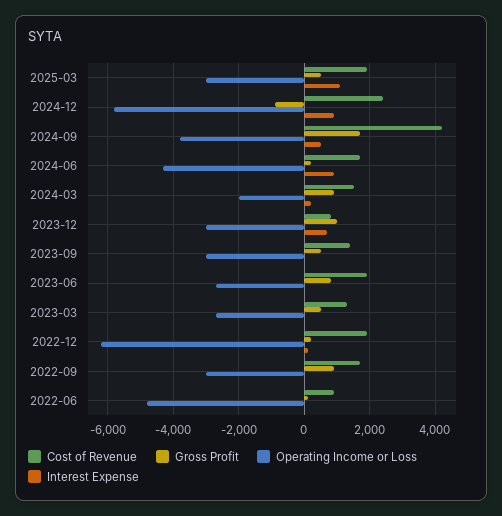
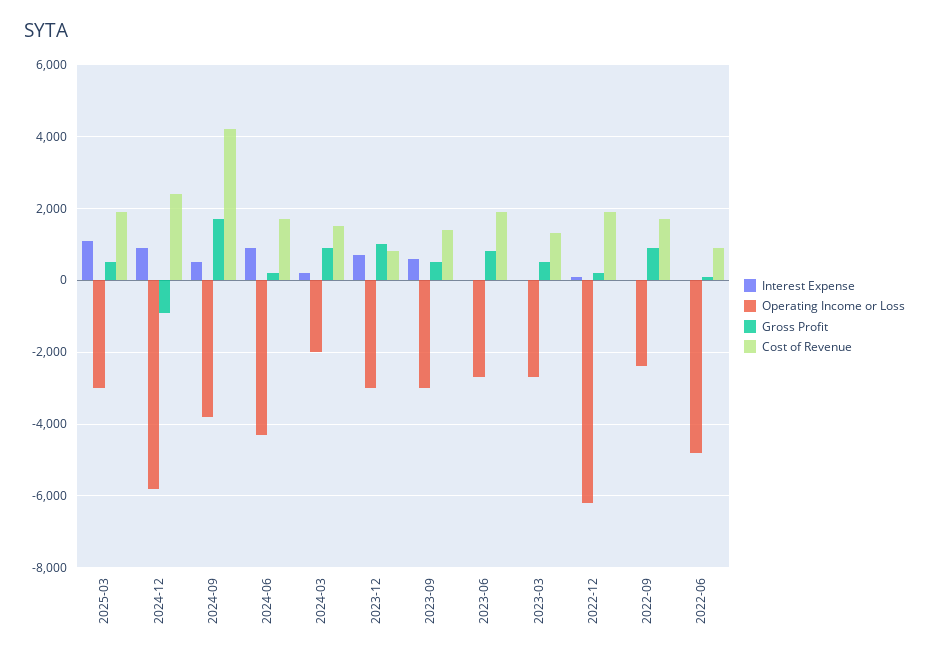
  {
    "Cost of Revenue": {
      "2025-03": 2000,
      "2024-12": 2400,
      "2024-09": 4200,
      "2024-06": 1800,
      "2024-03": 1600,
      "2023-12": 800,
      "2023-09": 1400,
      "2023-06": 2000,
      "2023-03": 1400,
      "2022-12": 2000,
      "2022-09": 1800,
      "2022-06": 1000
    },
    "Gross Profit": {
      "2025-03": 600,
      "2024-12": -1000,
      "2024-09": 1800,
      "2024-06": 200,
      "2024-03": 1000,
      "2023-12": 1000,
      "2023-09": 600,
      "2023-06": 800,
      "2023-03": 600,
      "2022-12": 200,
      "2022-09": 1000,
      "2022-06": 200
    },
    "Operating Income or Loss": {
      "2025-03": -3000,
      "2024-12": -5800,
      "2024-09": -3800,
      "2024-06": -4400,
      "2024-03": -2000,
      "2023-12": -3000,
      "2023-09": -3000,
      "2023-06": -2800,
      "2023-03": -2800,
      "2022-12": -6200,
-     "2022-09": -3000,
+     "2022-09": -2400,
      "2022-06": -4800
    },
    "Interest Expense": {
      "2025-03": 1200,
      "2024-12": 1000,
      "2024-09": 600,
      "2024-06": 1000,
      "2024-03": 200,
      "2023-12": 800,
-     "2023-09": 0,
+     "2023-09": 600,
      "2023-06": 0,
      "2023-03": 0,
      "2022-12": 200,
      "2022-09": 0,
      "2022-06": 0
    }
  }

